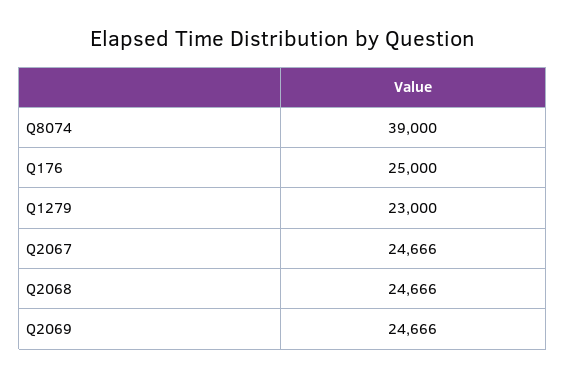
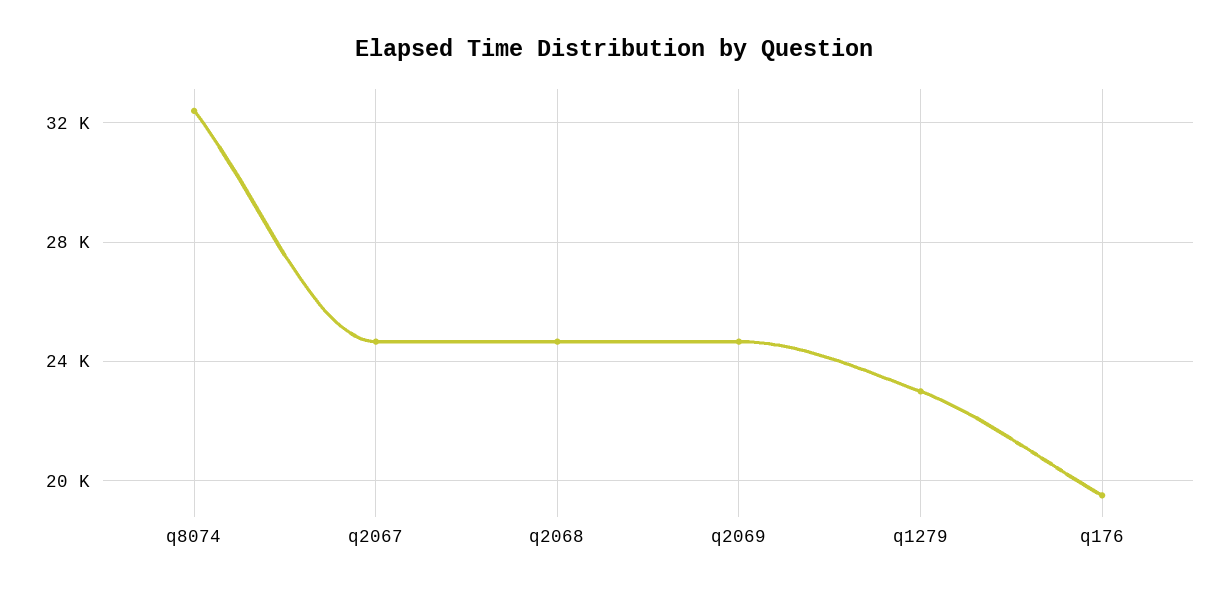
  {
-   "Q8074": 39000,
+   "Q8074": 32500,
-   "Q176": 25000,
+   "Q176": 19500,
    "Q1279": 23000,
    "Q2067": 24666,
    "Q2068": 24666,
    "Q2069": 24666
  }

